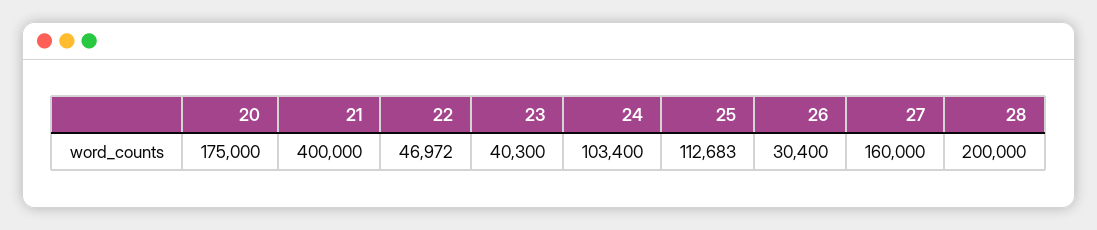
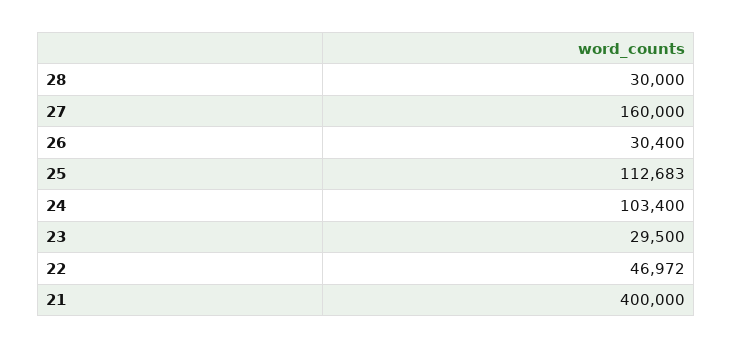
  {
-   "20": 175000,
    "21": 400000,
    "22": 46972,
-   "23": 40300,
+   "23": 29500,
    "24": 103400,
    "25": 112683,
    "26": 30400,
    "27": 160000,
-   "28": 200000
+   "28": 30000
  }

